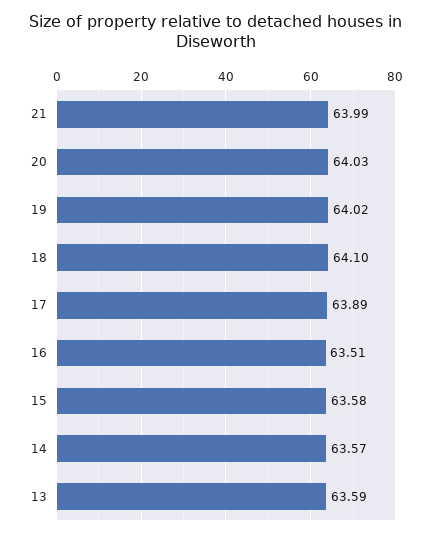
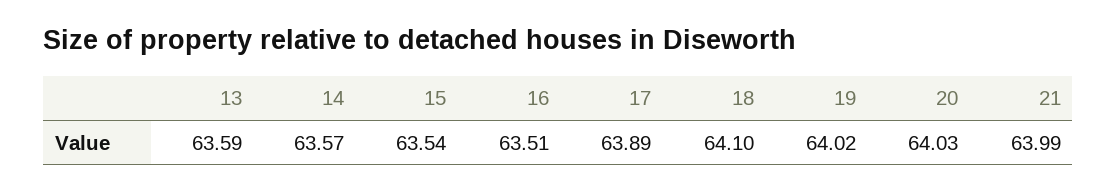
  {
    "21": 63.99,
    "20": 64.03,
    "19": 64.02,
    "18": 64.1,
    "17": 63.89,
    "16": 63.51,
-   "15": 63.58,
+   "15": 63.54,
    "14": 63.57,
    "13": 63.59
  }

